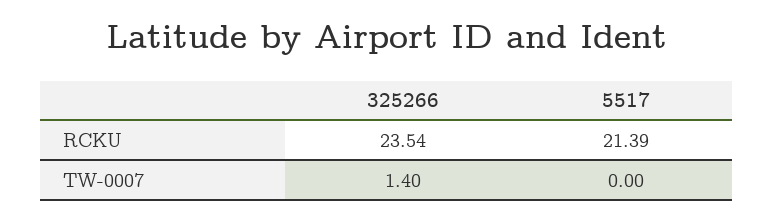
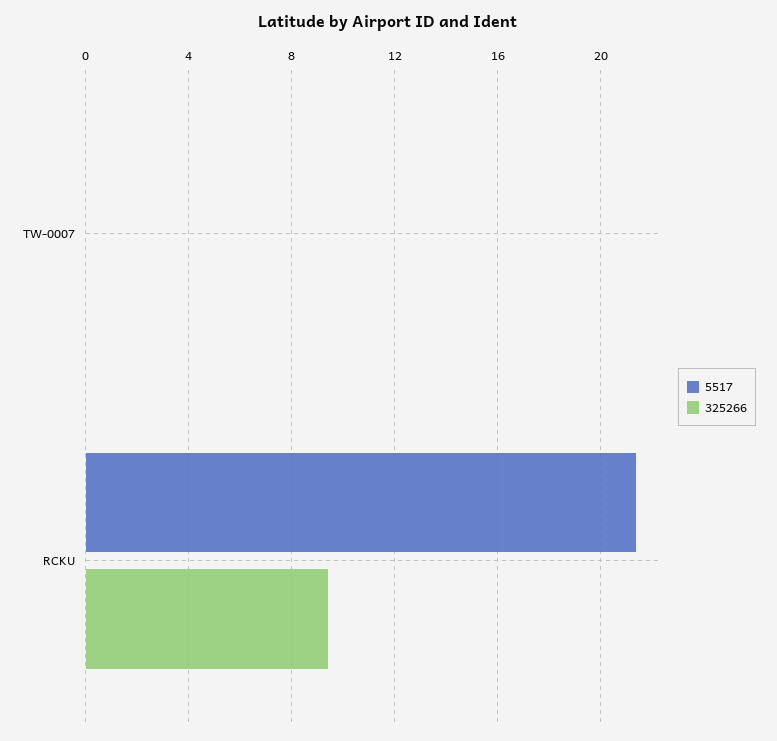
  {
    "325266": {
-     "RCKU": 23.54,
+     "RCKU": 9.5,
-     "TW-0007": 1.4
+     "TW-0007": 0
    },
    "5517": {
      "RCKU": 21.39,
      "TW-0007": 0
    }
  }

